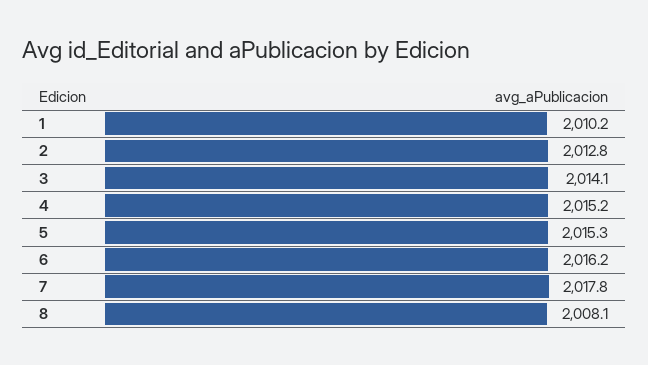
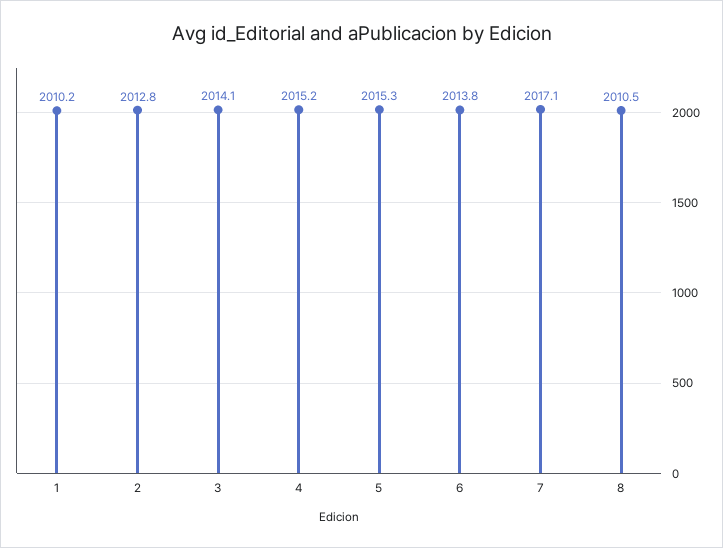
  {
    "1": 2010.2,
    "2": 2012.8,
    "3": 2014.1,
    "4": 2015.2,
    "5": 2015.3,
-   "6": 2016.2,
+   "6": 2013.8,
-   "7": 2017.8,
+   "7": 2017.1,
-   "8": 2008.1
+   "8": 2010.5
  }

